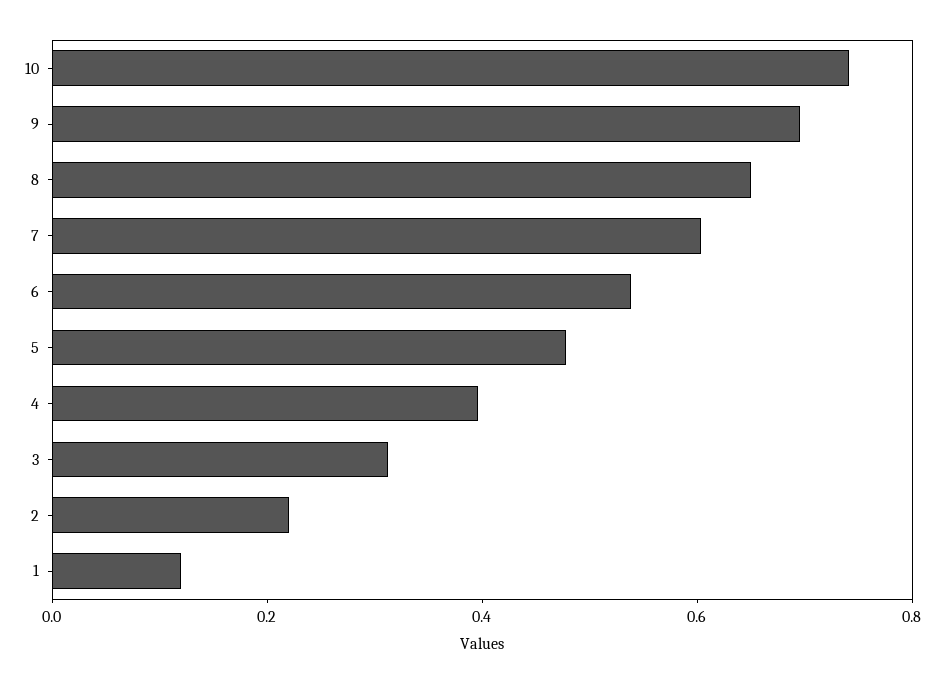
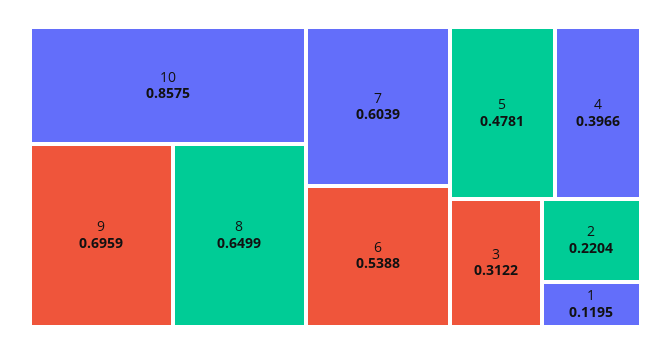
  {
-   "10": 0.75,
+   "10": 0.8575,
    "9": 0.6959,
    "8": 0.6499,
    "7": 0.6039,
    "6": 0.5388,
    "5": 0.4781,
    "4": 0.3966,
    "3": 0.3122,
    "2": 0.2204,
    "1": 0.1195
  }

